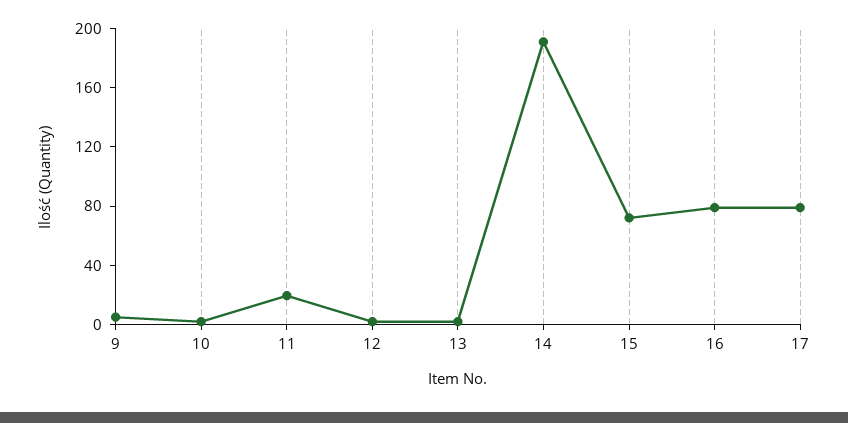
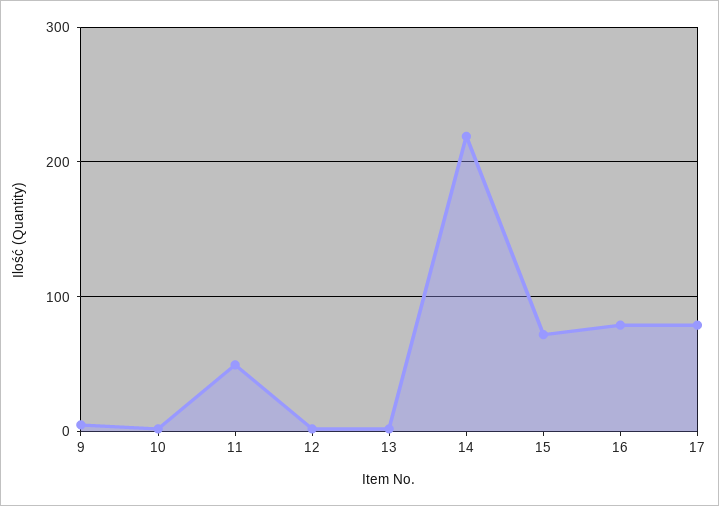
  {
    "9": 10,
    "10": 0,
-   "11": 20,
+   "11": 50,
    "12": 0,
    "13": 0,
-   "14": 190,
+   "14": 220,
    "15": 70,
    "16": 80,
    "17": 80
  }

